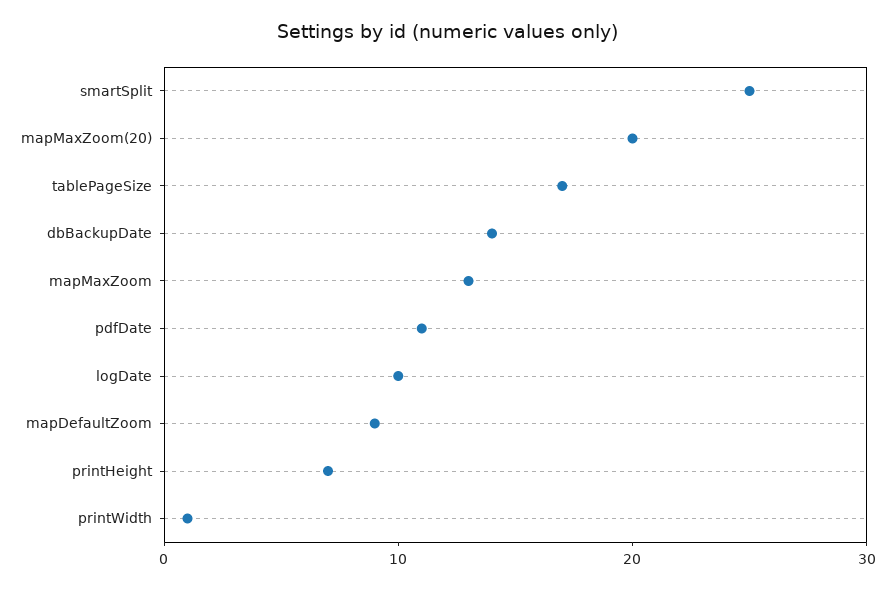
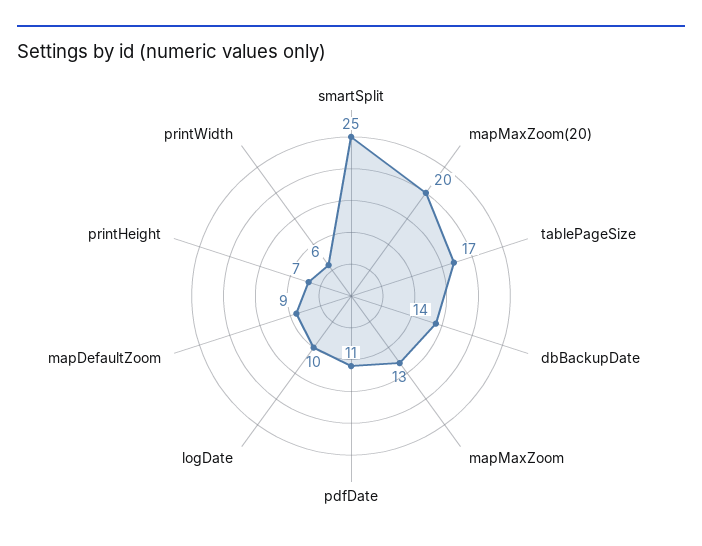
  {
    "smartSplit": 25,
    "mapMaxZoom(20)": 20,
    "tablePageSize": 17,
    "dbBackupDate": 14,
    "mapMaxZoom": 13,
    "pdfDate": 11,
    "logDate": 10,
    "mapDefaultZoom": 9,
    "printHeight": 7,
-   "printWidth": 1
+   "printWidth": 6
  }

